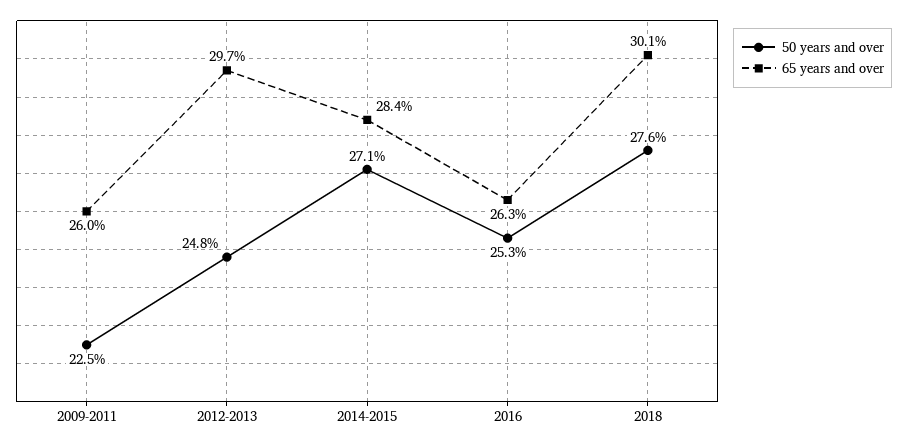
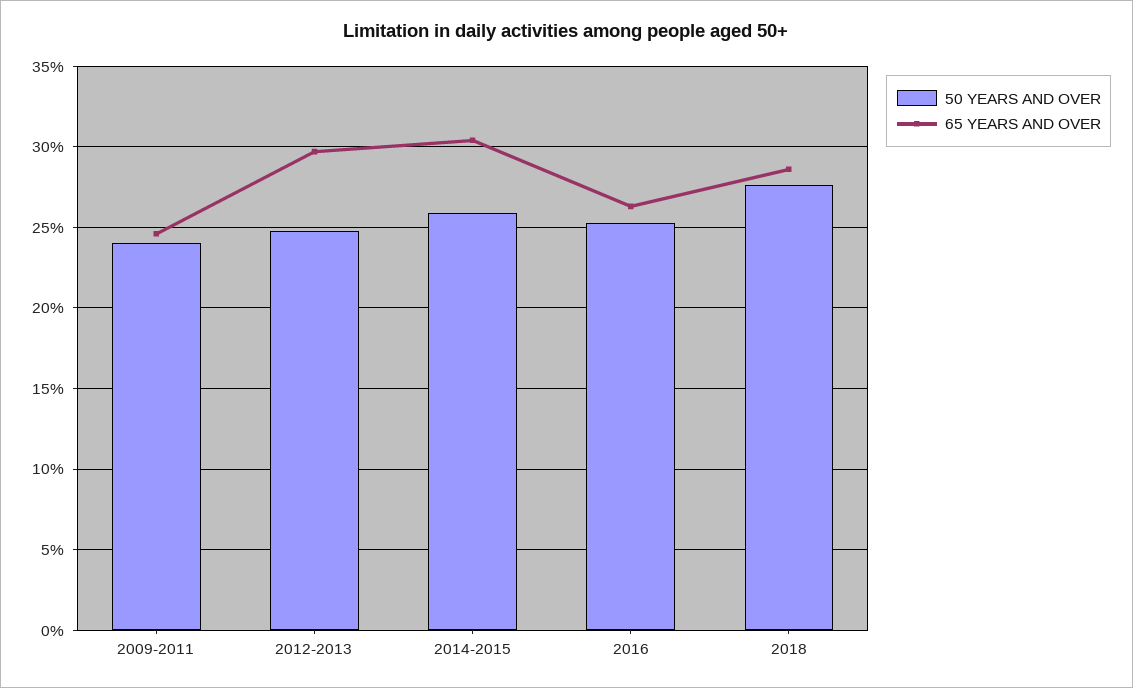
  {
    "50 years and over": {
-     "2009-2011": 22.5,
+     "2009-2011": 24,
      "2012-2013": 24.8,
-     "2014-2015": 27.1,
+     "2014-2015": 26,
      "2016": 25.3,
      "2018": 27.6
    },
    "65 years and over": {
-     "2009-2011": 26,
+     "2009-2011": 24.5,
      "2012-2013": 29.7,
-     "2014-2015": 28.4,
+     "2014-2015": 30.5,
      "2016": 26.3,
-     "2018": 30.1
+     "2018": 28.5
    }
  }

